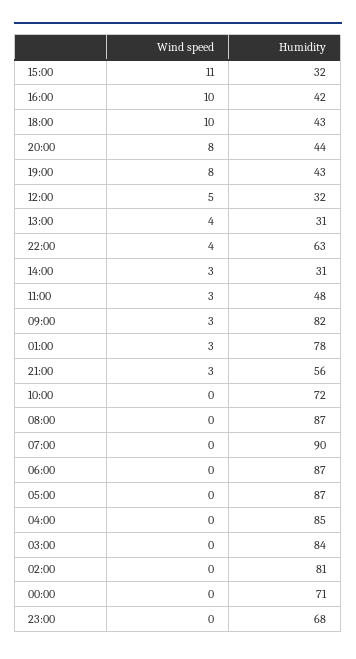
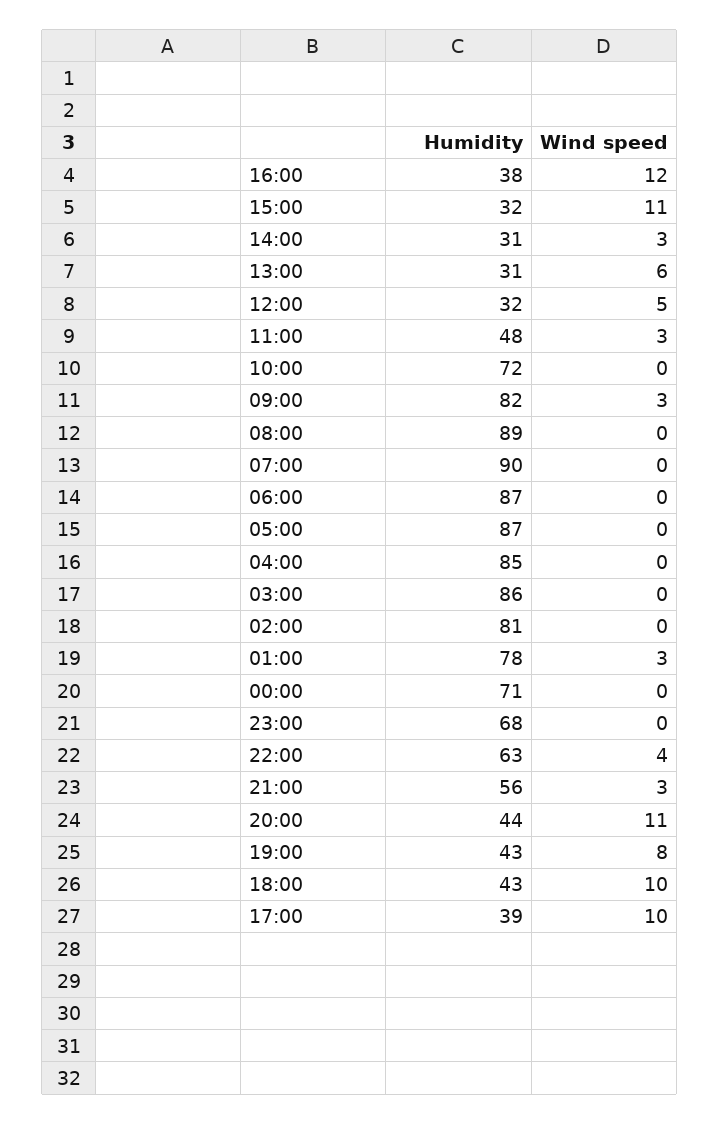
  {
    "Wind speed": {
      "15:00": 11,
-     "16:00": 10,
+     "16:00": 12,
      "18:00": 10,
-     "20:00": 8,
+     "20:00": 11,
      "19:00": 8,
      "12:00": 5,
-     "13:00": 4,
+     "13:00": 6,
      "22:00": 4,
      "14:00": 3,
      "11:00": 3,
      "09:00": 3,
      "01:00": 3,
      "21:00": 3,
      "10:00": 0,
      "08:00": 0,
      "07:00": 0,
      "06:00": 0,
      "05:00": 0,
      "04:00": 0,
      "03:00": 0,
      "02:00": 0,
      "00:00": 0,
-     "23:00": 0
+     "23:00": 0,
+     "17:00": 10
    },
    "Humidity": {
      "15:00": 32,
-     "16:00": 42,
+     "16:00": 38,
      "18:00": 43,
      "20:00": 44,
      "19:00": 43,
      "12:00": 32,
      "13:00": 31,
      "22:00": 63,
      "14:00": 31,
      "11:00": 48,
      "09:00": 82,
      "01:00": 78,
      "21:00": 56,
      "10:00": 72,
-     "08:00": 87,
+     "08:00": 89,
      "07:00": 90,
      "06:00": 87,
      "05:00": 87,
      "04:00": 85,
-     "03:00": 84,
+     "03:00": 86,
      "02:00": 81,
      "00:00": 71,
-     "23:00": 68
+     "23:00": 68,
+     "17:00": 39
    }
  }

